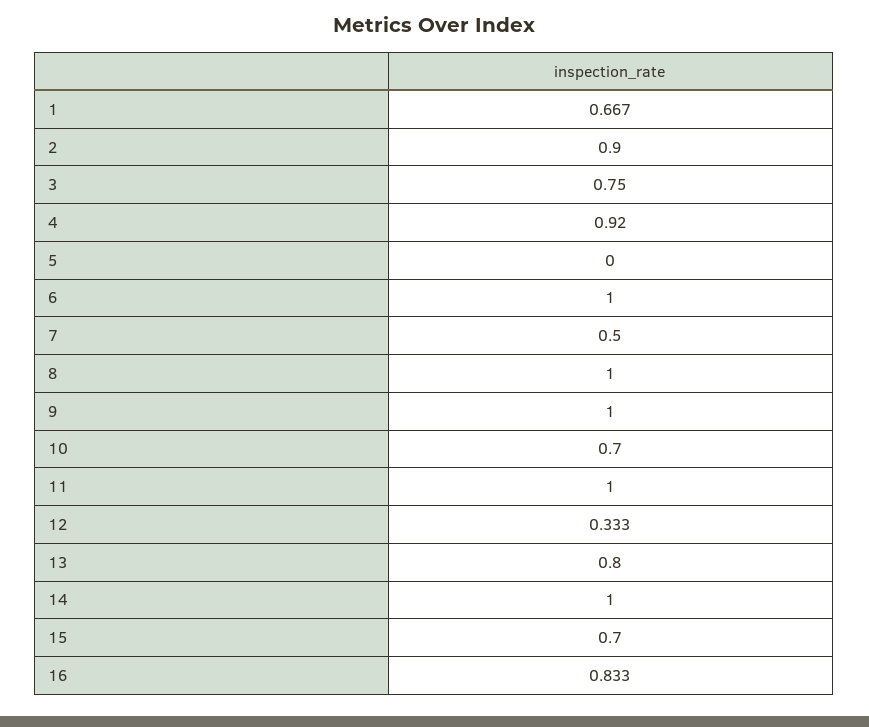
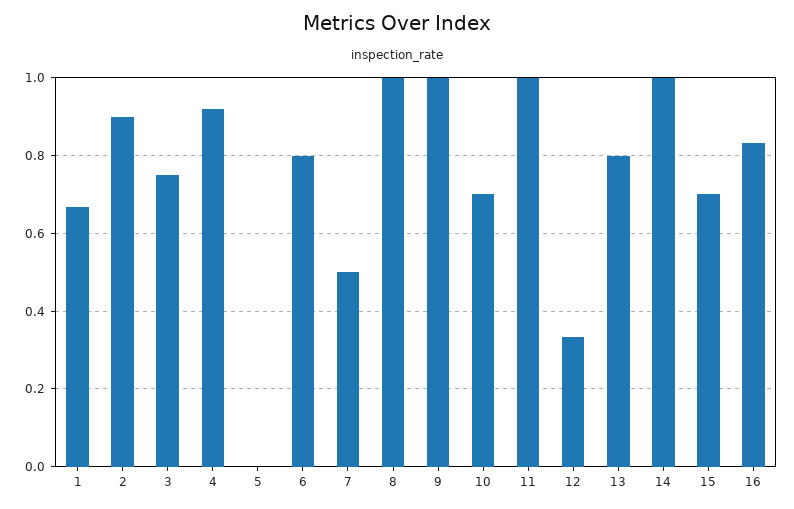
  {
    "1": 0.667,
    "2": 0.9,
    "3": 0.75,
    "4": 0.92,
    "5": 0,
-   "6": 1,
+   "6": 0.8,
    "7": 0.5,
    "8": 1,
    "9": 1,
    "10": 0.7,
    "11": 1,
    "12": 0.333,
    "13": 0.8,
    "14": 1,
    "15": 0.7,
    "16": 0.833
  }

